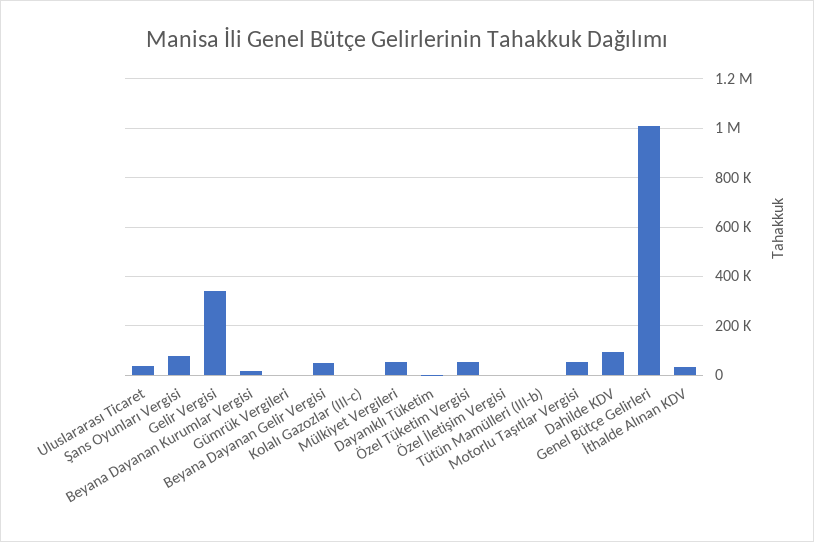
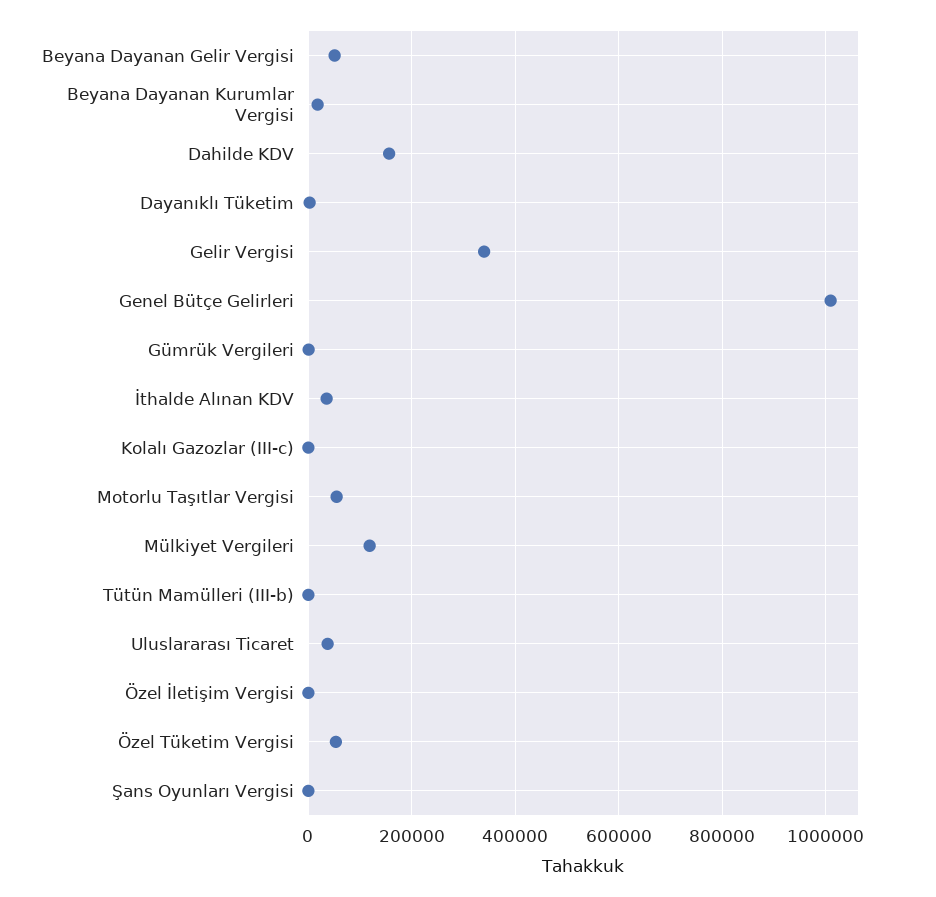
  {
    "Uluslararası Ticaret": 40000,
-   "Şans Oyunları Vergisi": 75000,
+   "Şans Oyunları Vergisi": 0,
    "Gelir Vergisi": 340000,
    "Beyana Dayanan Kurumlar Vergisi": 20000,
    "Gümrük Vergileri": 0,
    "Beyana Dayanan Gelir Vergisi": 60000,
    "Kolalı Gazozlar (III-c)": 0,
-   "Mülkiyet Vergileri": 50000,
+   "Mülkiyet Vergileri": 120000,
    "Dayanıklı Tüketim": 0,
    "Özel Tüketim Vergisi": 60000,
    "Özel İletişim Vergisi": 0,
    "Tütün Mamülleri (III-b)": 0,
    "Motorlu Taşıtlar Vergisi": 60000,
-   "Dahilde KDV": 100000,
+   "Dahilde KDV": 160000,
    "Genel Bütçe Gelirleri": 1000000,
    "İthalde Alınan KDV": 40000
  }

